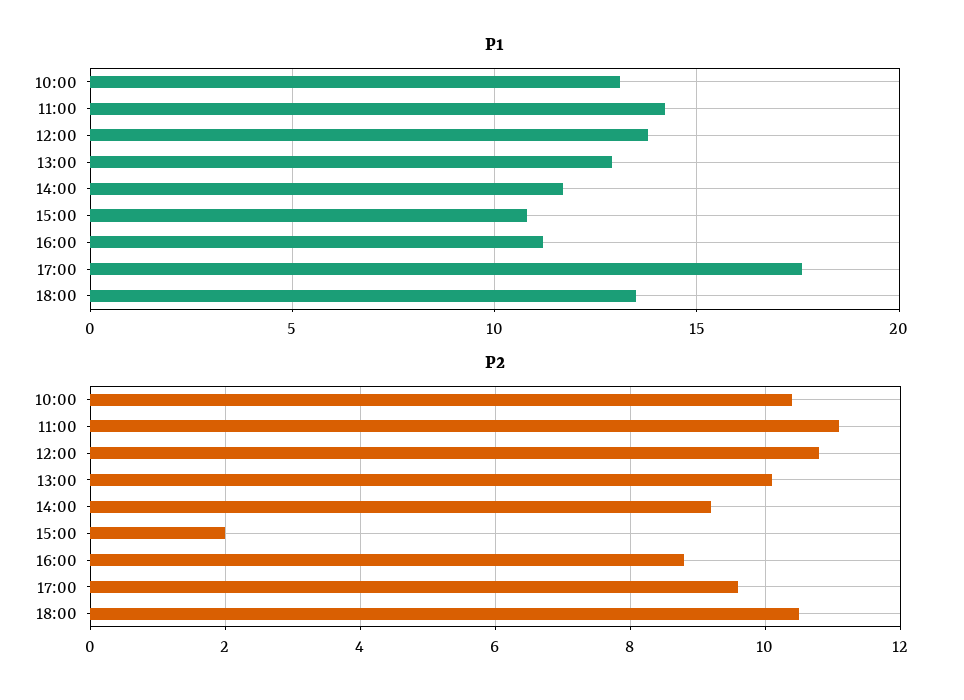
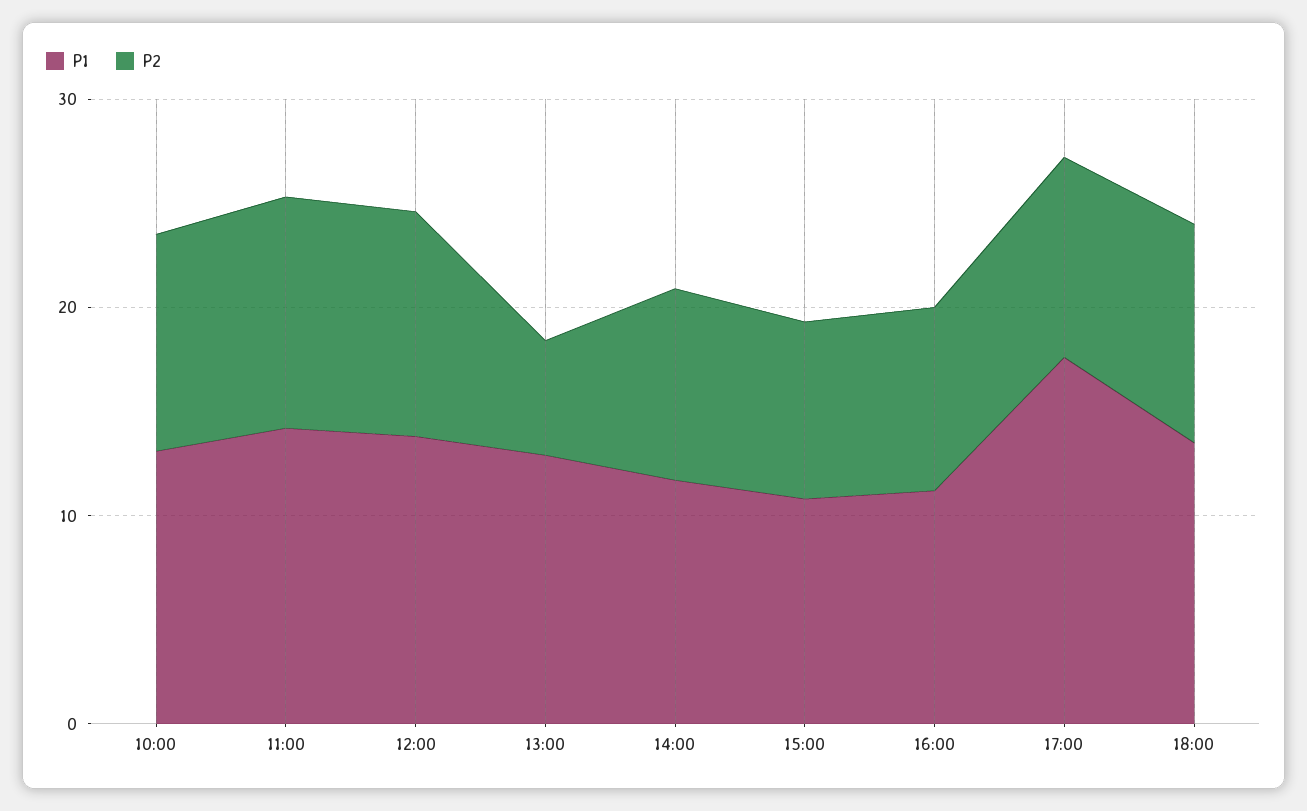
  {
    "P1": {
      "10:00": 13,
      "11:00": 14,
      "12:00": 14,
      "13:00": 13,
      "14:00": 11.5,
      "15:00": 11,
      "16:00": 11,
      "17:00": 17.5,
      "18:00": 13.5
    },
    "P2": {
      "10:00": 10.5,
      "11:00": 11,
      "12:00": 11,
-     "13:00": 10,
+     "13:00": 6,
      "14:00": 9,
-     "15:00": 2,
+     "15:00": 8,
      "16:00": 9,
      "17:00": 9.5,
      "18:00": 10.5
    }
  }

